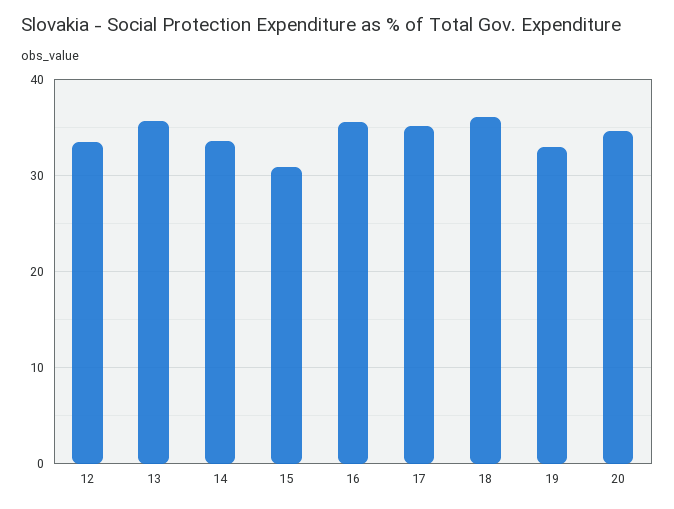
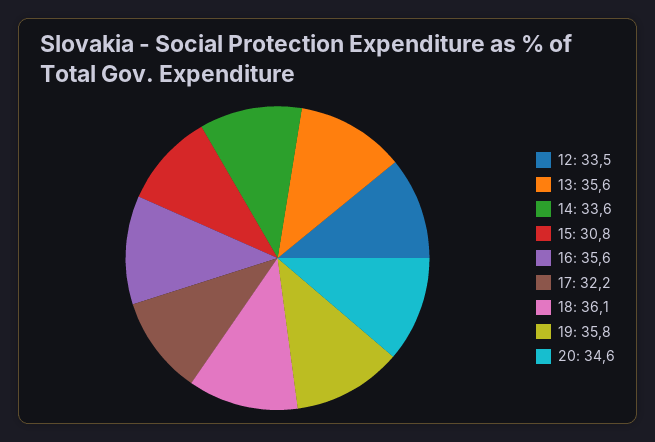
  {
    "12": 33.5,
    "13": 35.6,
    "14": 33.6,
    "15": 30.8,
    "16": 35.6,
-   "17": 35,
+   "17": 32.2,
    "18": 36.1,
-   "19": 33,
+   "19": 35.8,
    "20": 34.6
  }

